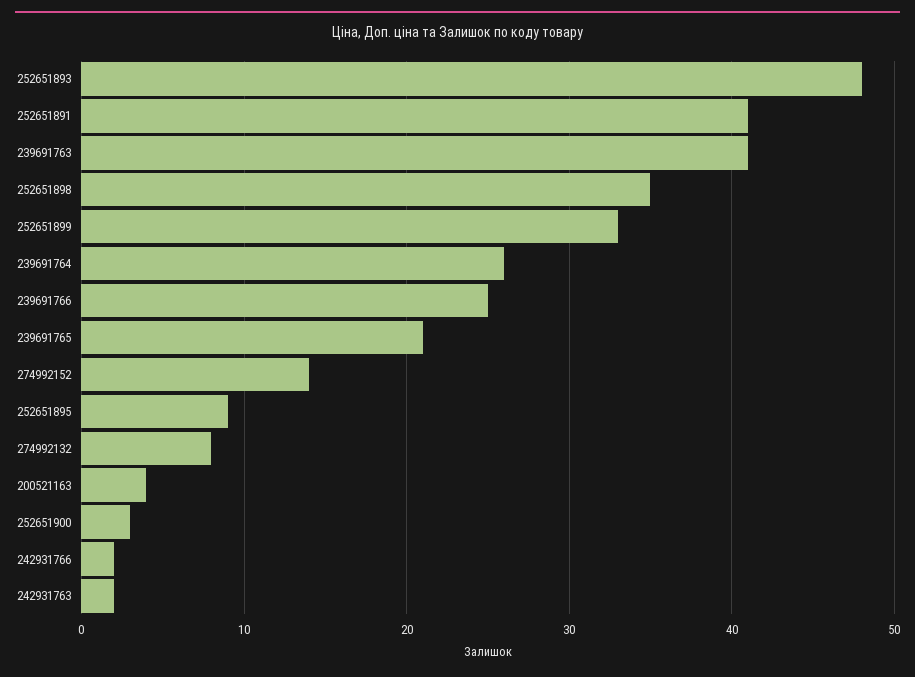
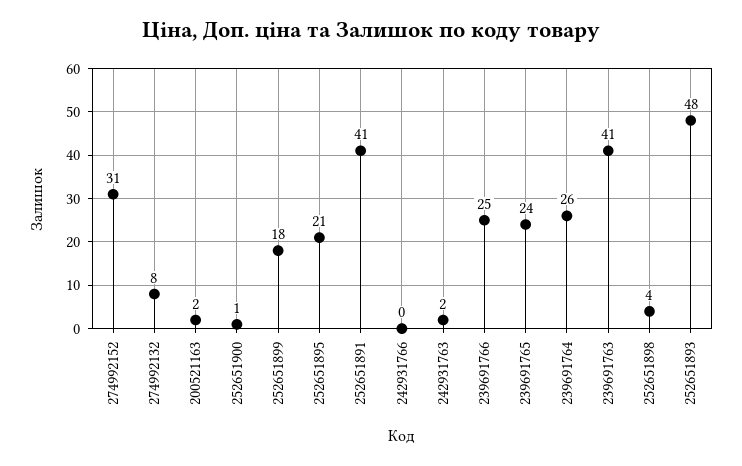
  {
    "252651893": 48,
    "252651891": 41,
    "239691763": 41,
-   "252651898": 35,
+   "252651898": 4,
-   "252651899": 33,
+   "252651899": 18,
    "239691764": 26,
    "239691766": 25,
-   "239691765": 21,
+   "239691765": 24,
-   "274992152": 14,
+   "274992152": 31,
-   "252651895": 9,
+   "252651895": 21,
    "274992132": 8,
-   "200521163": 4,
+   "200521163": 2,
-   "252651900": 3,
+   "252651900": 1,
-   "242931766": 2,
+   "242931766": 0,
    "242931763": 2
  }

